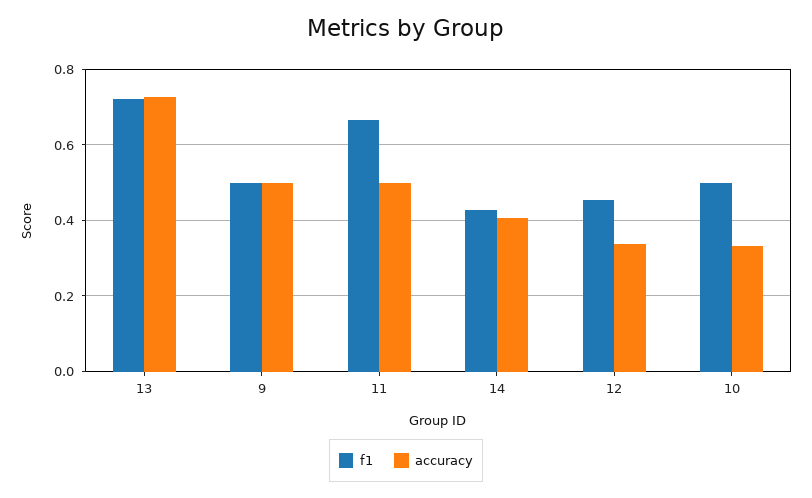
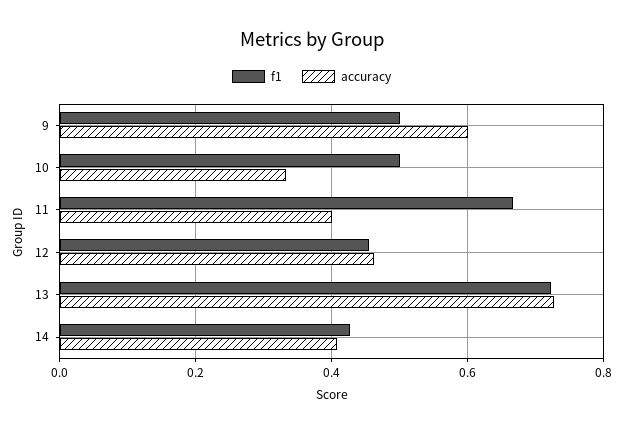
  {
    "f1": {
      "13": 0.72,
      "9": 0.5,
      "11": 0.66,
      "14": 0.42,
      "12": 0.46,
      "10": 0.5
    },
    "accuracy": {
      "13": 0.72,
-     "9": 0.5,
+     "9": 0.6,
-     "11": 0.5,
+     "11": 0.4,
      "14": 0.4,
-     "12": 0.34,
+     "12": 0.46,
      "10": 0.34
    }
  }

